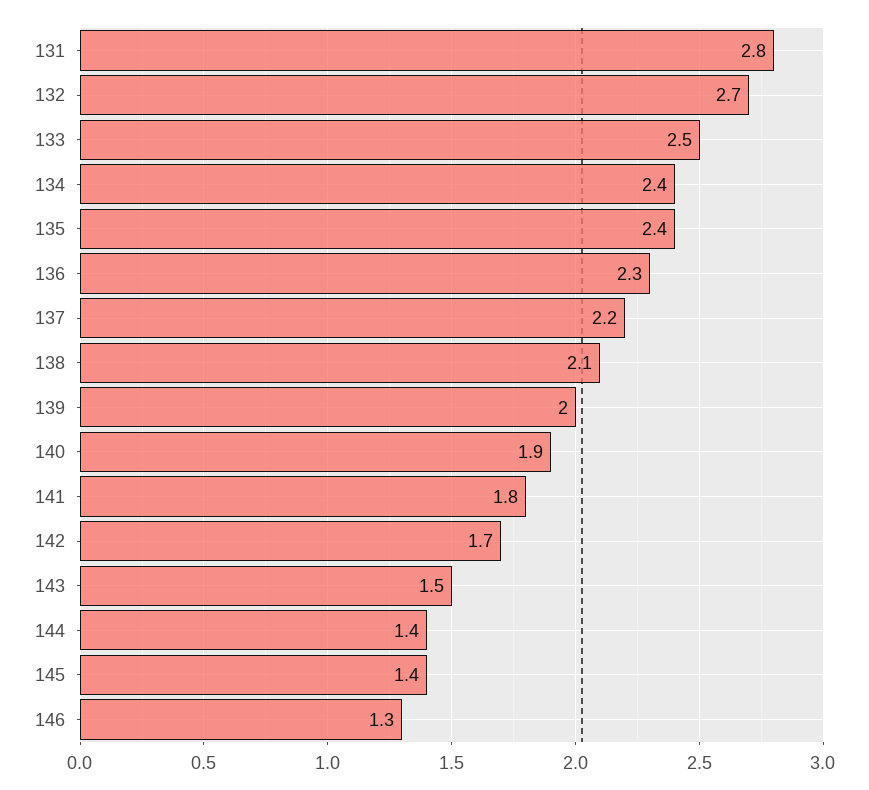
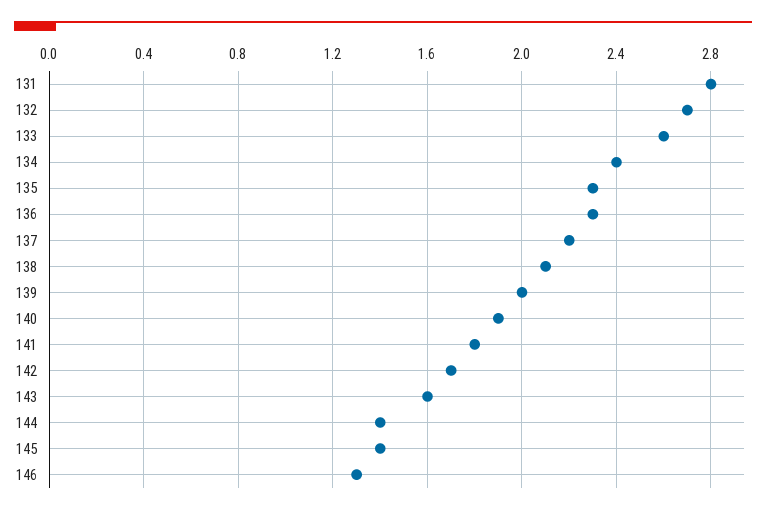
  {
    "131": 2.8,
    "132": 2.7,
-   "133": 2.5,
+   "133": 2.6,
    "134": 2.4,
-   "135": 2.4,
+   "135": 2.3,
    "136": 2.3,
    "137": 2.2,
    "138": 2.1,
    "139": 2,
    "140": 1.9,
    "141": 1.8,
    "142": 1.7,
-   "143": 1.5,
+   "143": 1.6,
    "144": 1.4,
    "145": 1.4,
    "146": 1.3
  }

